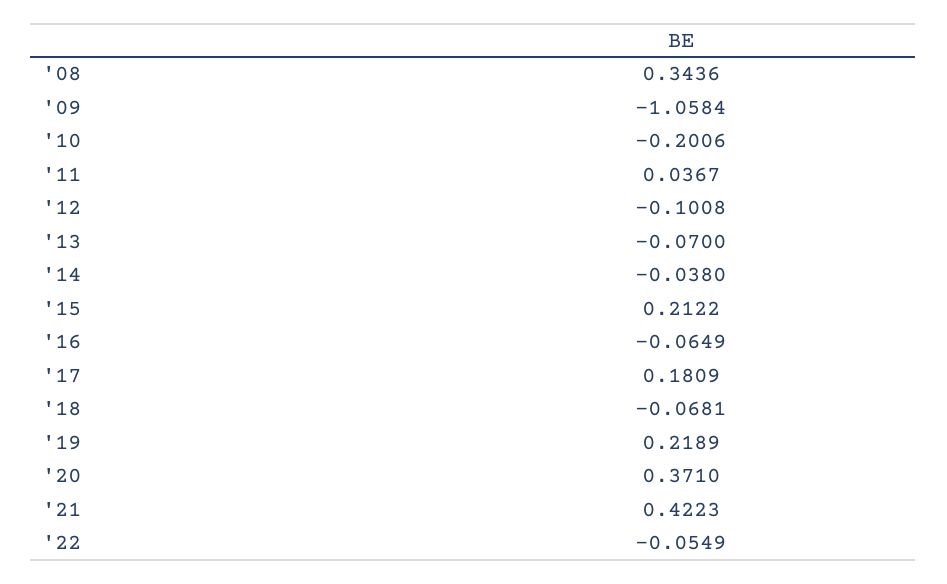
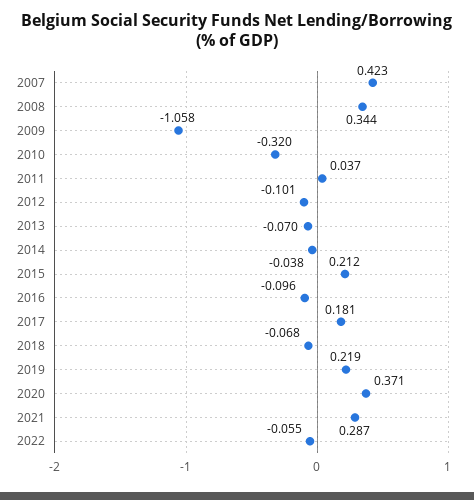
  {
    "'08": 0.3436,
    "'09": -1.0584,
-   "'10": -0.2006,
+   "'10": -0.32,
    "'11": 0.0367,
    "'12": -0.1008,
    "'13": -0.07,
    "'14": -0.038,
    "'15": 0.2122,
-   "'16": -0.0649,
+   "'16": -0.096,
    "'17": 0.1809,
    "'18": -0.0681,
    "'19": 0.2189,
    "'20": 0.371,
-   "'21": 0.4223,
+   "'21": 0.287,
-   "'22": -0.0549
+   "'22": -0.0549,
+   "2007": 0.423
  }

